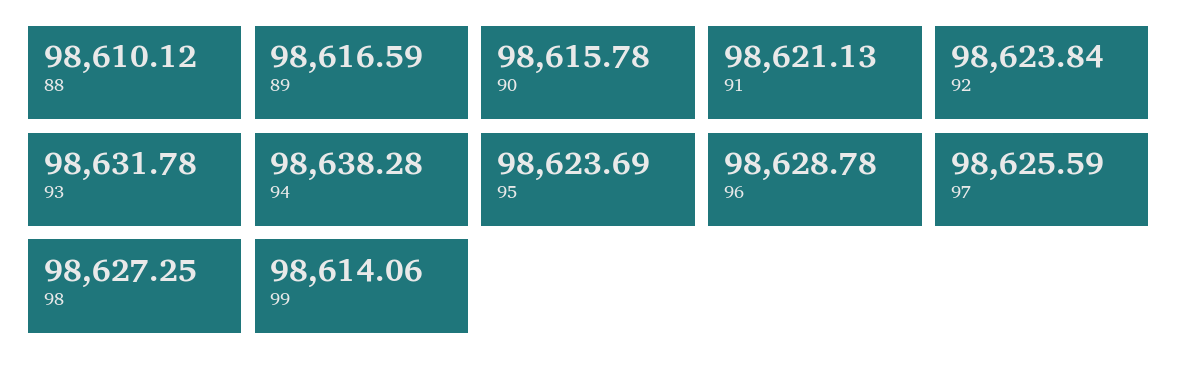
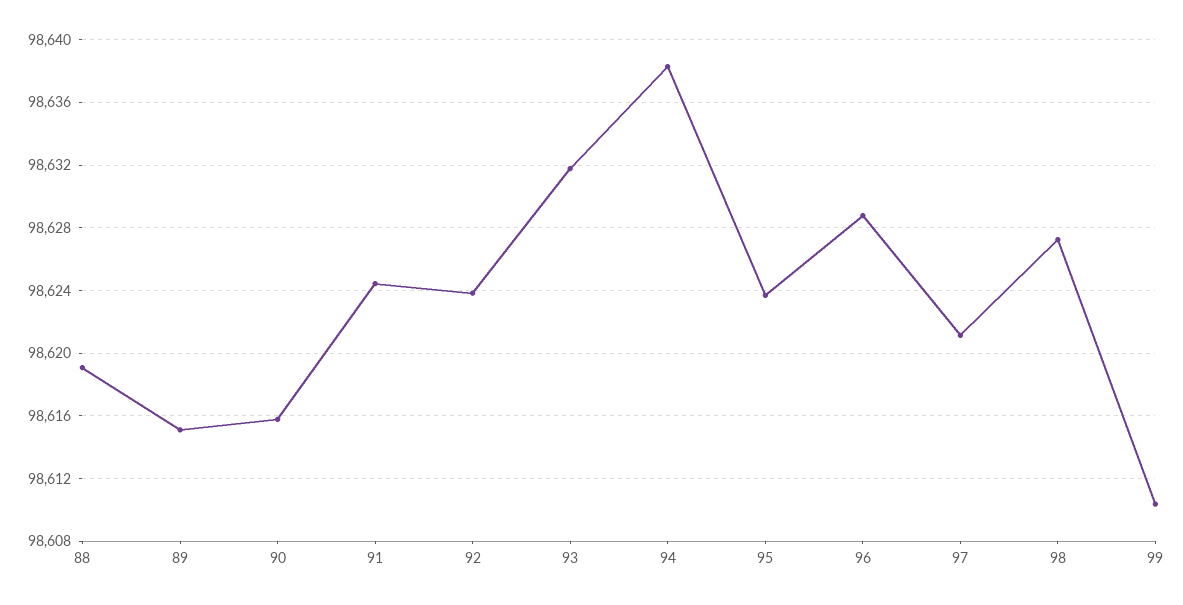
  {
-   "88": 98610.12,
+   "88": 98619,
-   "89": 98616.59,
+   "89": 98615,
    "90": 98615.78,
-   "91": 98621.13,
+   "91": 98624.5,
    "92": 98623.84,
    "93": 98631.78,
    "94": 98638.28,
    "95": 98623.69,
    "96": 98628.78,
-   "97": 98625.59,
+   "97": 98621,
    "98": 98627.25,
-   "99": 98614.06
+   "99": 98610.5
  }

